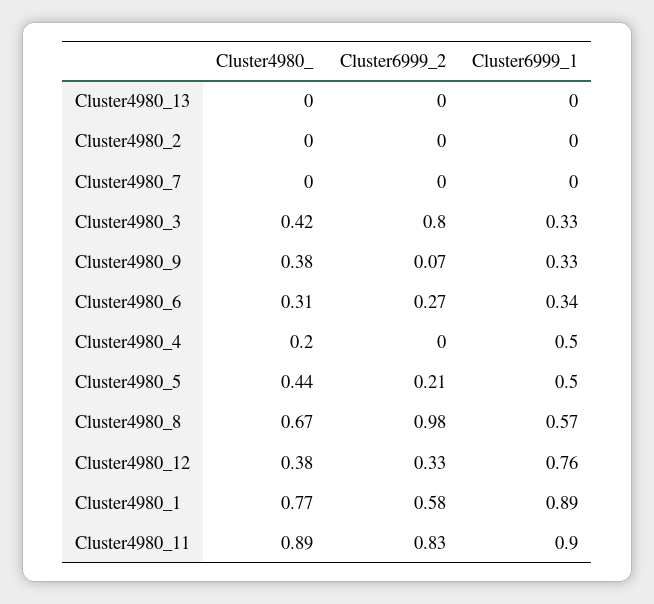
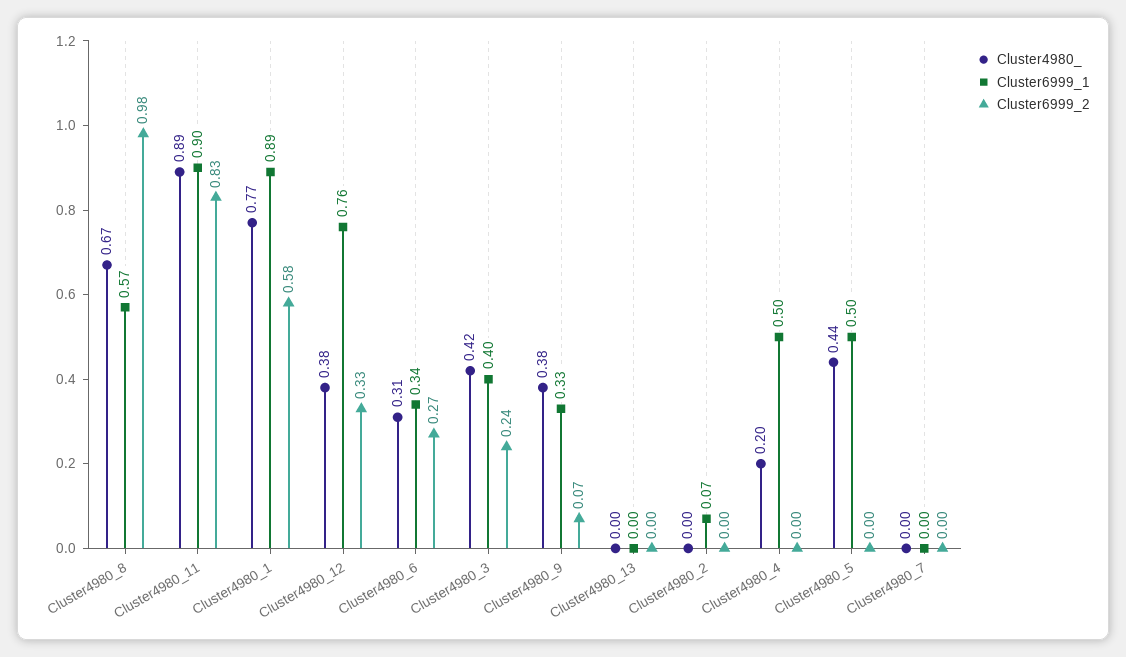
  {
    "Cluster4980_": {
      "Cluster4980_13": 0,
      "Cluster4980_2": 0,
      "Cluster4980_7": 0,
      "Cluster4980_3": 0.42,
      "Cluster4980_9": 0.38,
      "Cluster4980_6": 0.31,
      "Cluster4980_4": 0.2,
      "Cluster4980_5": 0.44,
      "Cluster4980_8": 0.67,
      "Cluster4980_12": 0.38,
      "Cluster4980_1": 0.77,
      "Cluster4980_11": 0.89
    },
    "Cluster6999_2": {
      "Cluster4980_13": 0,
      "Cluster4980_2": 0,
      "Cluster4980_7": 0,
-     "Cluster4980_3": 0.8,
+     "Cluster4980_3": 0.24,
      "Cluster4980_9": 0.07,
      "Cluster4980_6": 0.27,
      "Cluster4980_4": 0,
-     "Cluster4980_5": 0.21,
+     "Cluster4980_5": 0,
      "Cluster4980_8": 0.98,
      "Cluster4980_12": 0.33,
      "Cluster4980_1": 0.58,
      "Cluster4980_11": 0.83
    },
    "Cluster6999_1": {
      "Cluster4980_13": 0,
-     "Cluster4980_2": 0,
+     "Cluster4980_2": 0.07,
      "Cluster4980_7": 0,
-     "Cluster4980_3": 0.33,
+     "Cluster4980_3": 0.4,
      "Cluster4980_9": 0.33,
      "Cluster4980_6": 0.34,
      "Cluster4980_4": 0.5,
      "Cluster4980_5": 0.5,
      "Cluster4980_8": 0.57,
      "Cluster4980_12": 0.76,
      "Cluster4980_1": 0.89,
      "Cluster4980_11": 0.9
    }
  }

